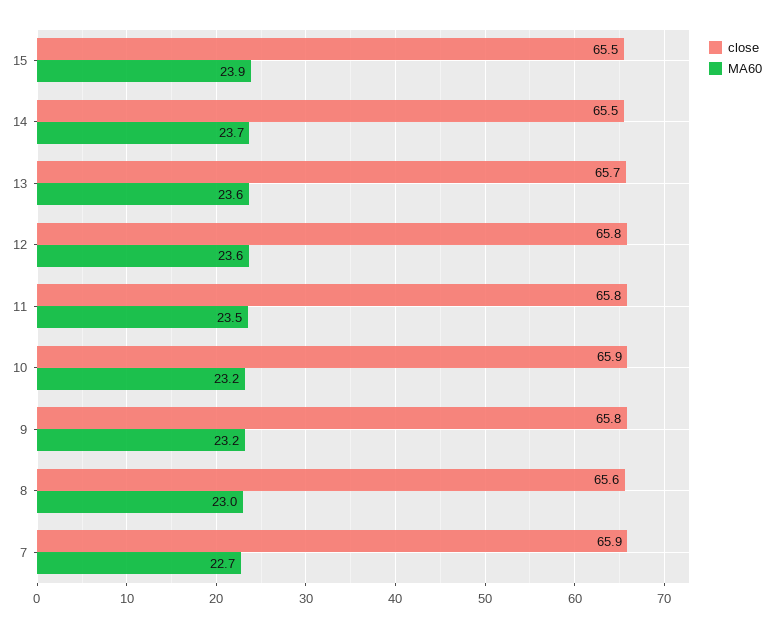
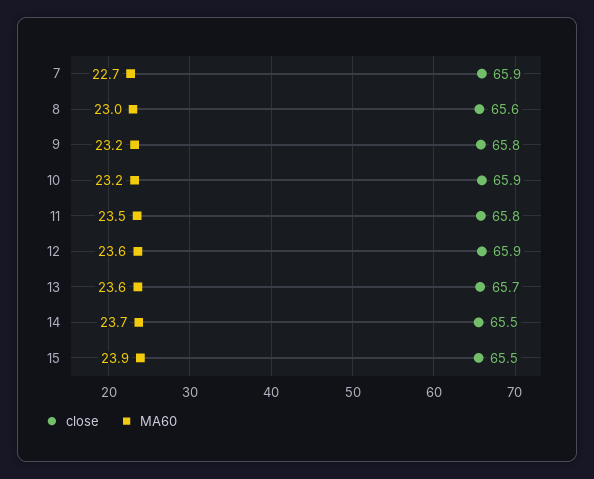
  {
    "close": {
      "15": 65.5,
      "14": 65.5,
      "13": 65.7,
-     "12": 65.8,
+     "12": 65.9,
      "11": 65.8,
      "10": 65.9,
      "9": 65.8,
      "8": 65.6,
      "7": 65.9
    },
    "MA60": {
      "15": 23.9,
      "14": 23.7,
      "13": 23.6,
      "12": 23.6,
      "11": 23.5,
      "10": 23.2,
      "9": 23.2,
      "8": 23,
      "7": 22.7
    }
  }

